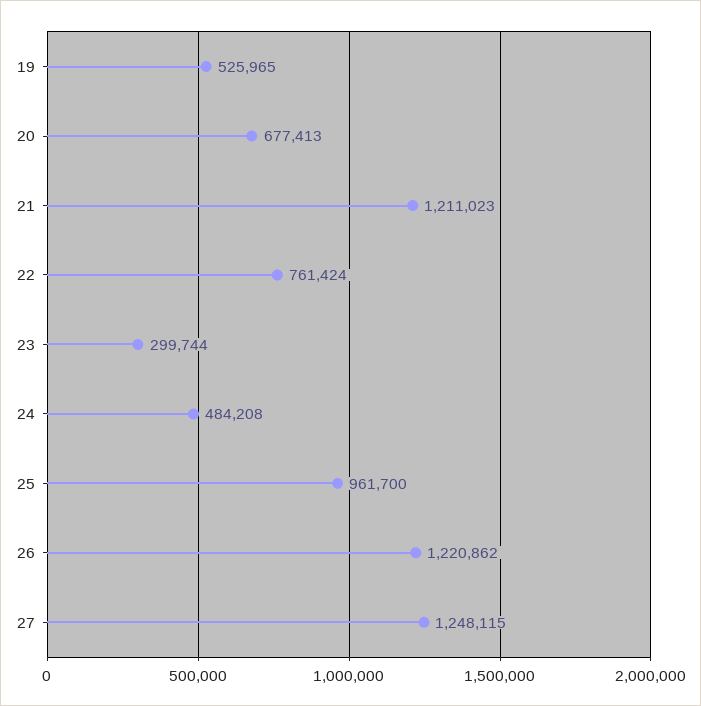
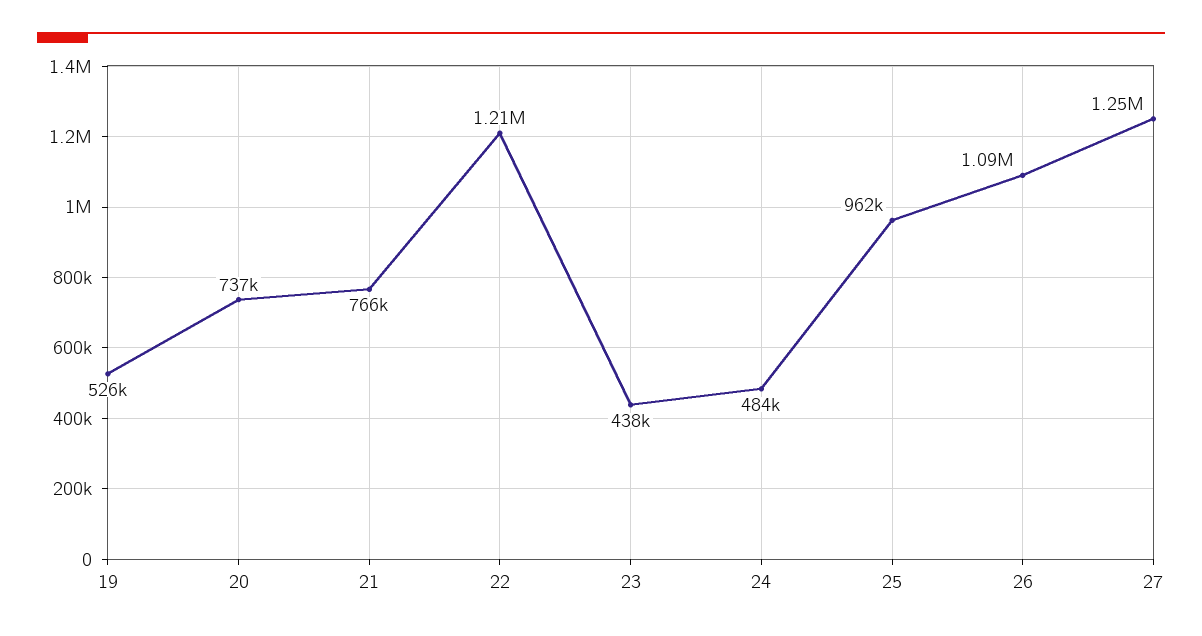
  {
    "19": 525965,
-   "20": 677413,
+   "20": 737000,
-   "21": 1211023,
+   "21": 766000,
-   "22": 761424,
+   "22": 1210000,
-   "23": 299744,
+   "23": 438000,
    "24": 484208,
    "25": 961700,
-   "26": 1220862,
+   "26": 1090000,
    "27": 1248115
  }

